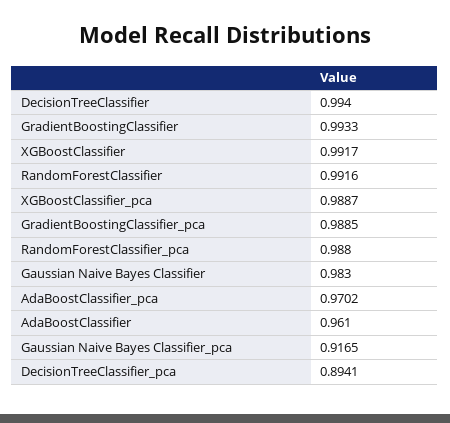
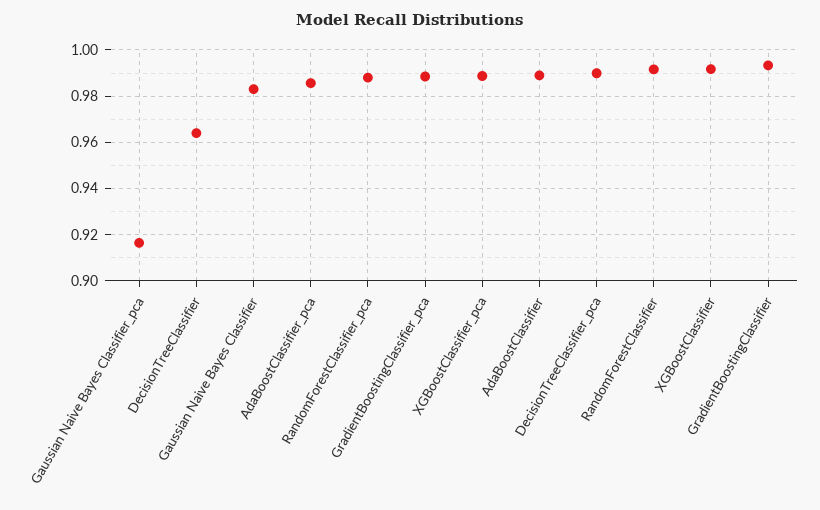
  {
-   "DecisionTreeClassifier": 0.994,
+   "DecisionTreeClassifier": 0.965,
    "GradientBoostingClassifier": 0.9933,
    "XGBoostClassifier": 0.9917,
    "RandomForestClassifier": 0.9916,
    "XGBoostClassifier_pca": 0.9887,
    "GradientBoostingClassifier_pca": 0.9885,
    "RandomForestClassifier_pca": 0.988,
    "Gaussian Naive Bayes Classifier": 0.983,
-   "AdaBoostClassifier_pca": 0.9702,
+   "AdaBoostClassifier_pca": 0.985,
-   "AdaBoostClassifier": 0.961,
+   "AdaBoostClassifier": 0.99,
    "Gaussian Naive Bayes Classifier_pca": 0.9165,
-   "DecisionTreeClassifier_pca": 0.8941
+   "DecisionTreeClassifier_pca": 0.99
  }

